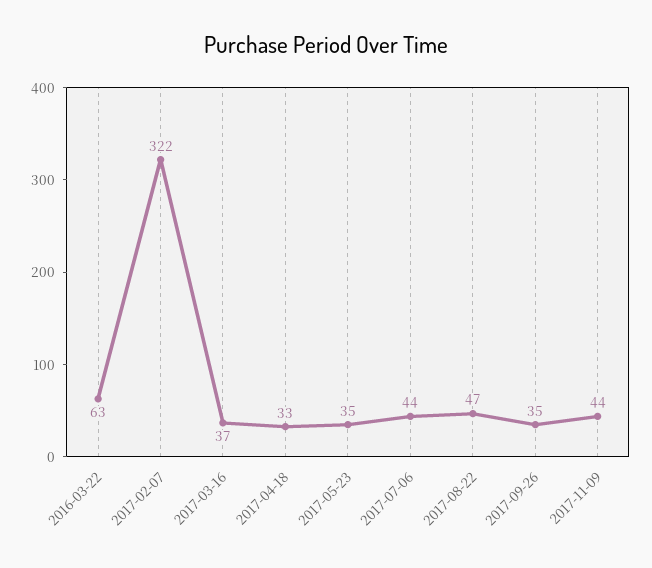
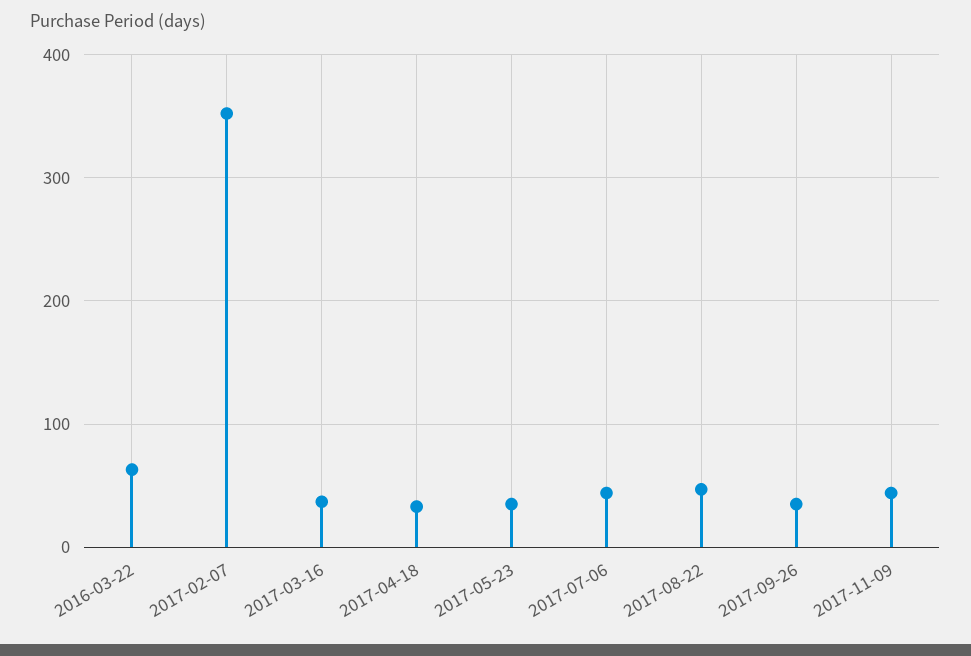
  {
    "2016-03-22": 63,
-   "2017-02-07": 322,
+   "2017-02-07": 350,
    "2017-03-16": 37,
    "2017-04-18": 33,
    "2017-05-23": 35,
    "2017-07-06": 44,
    "2017-08-22": 47,
    "2017-09-26": 35,
    "2017-11-09": 44
  }

